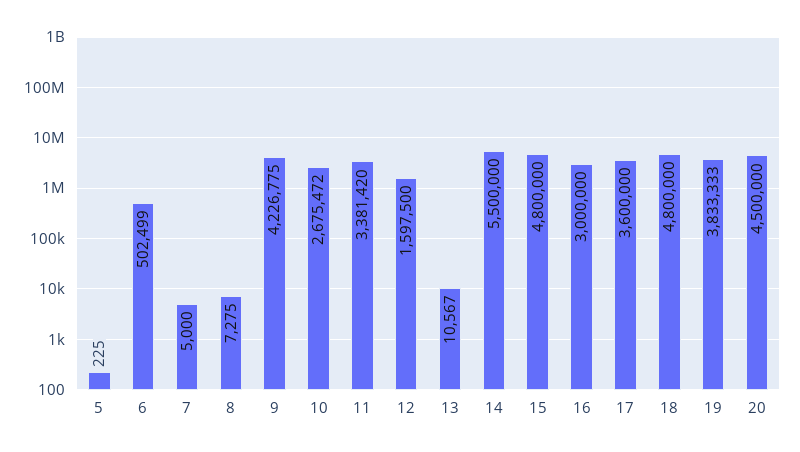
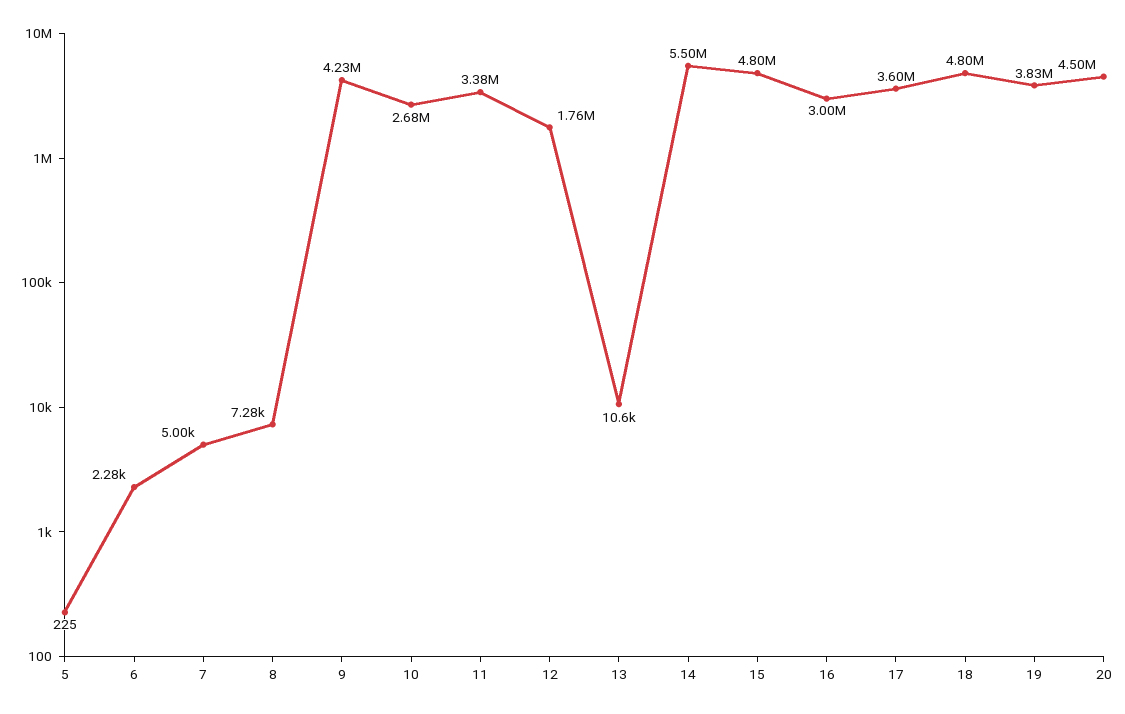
  {
    "5": 225,
-   "6": 502499,
+   "6": 2280,
    "7": 5000,
    "8": 7275,
    "9": 4226775,
    "10": 2675472,
    "11": 3381420,
-   "12": 1597500,
+   "12": 1760000,
    "13": 10567,
    "14": 5500000,
    "15": 4800000,
    "16": 3000000,
    "17": 3600000,
    "18": 4800000,
    "19": 3833333,
    "20": 4500000
  }

